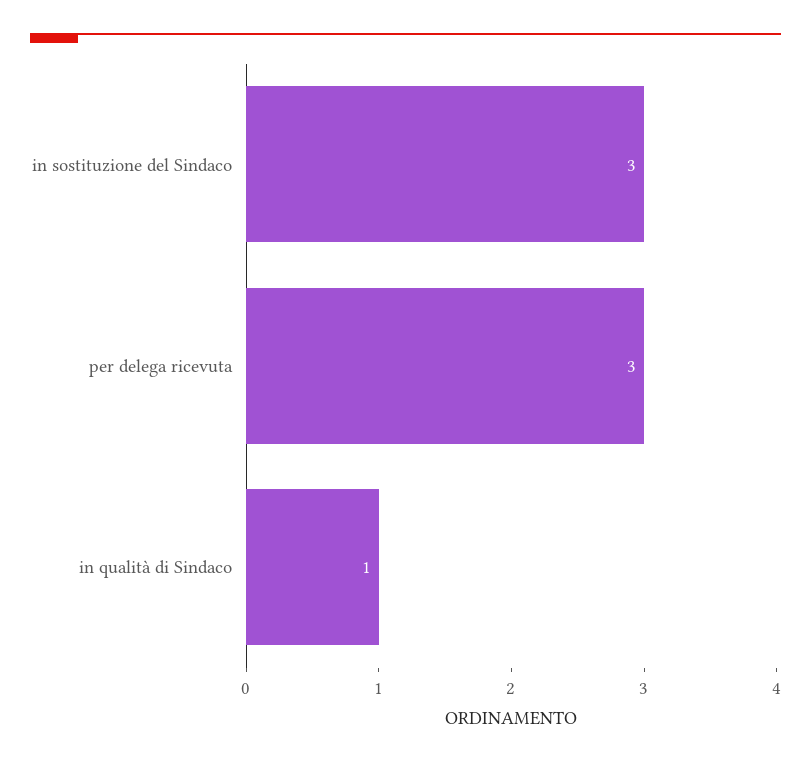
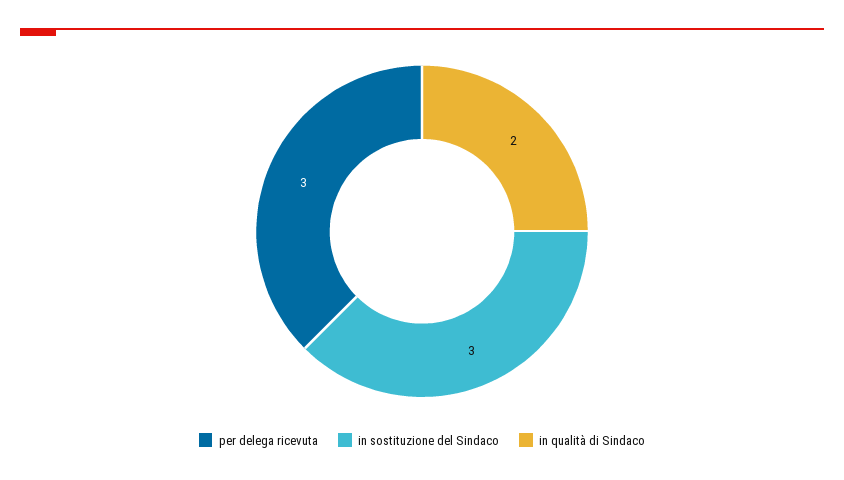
  {
    "in sostituzione del Sindaco": 3,
    "per delega ricevuta": 3,
-   "in qualità di Sindaco": 1
+   "in qualità di Sindaco": 2
  }

